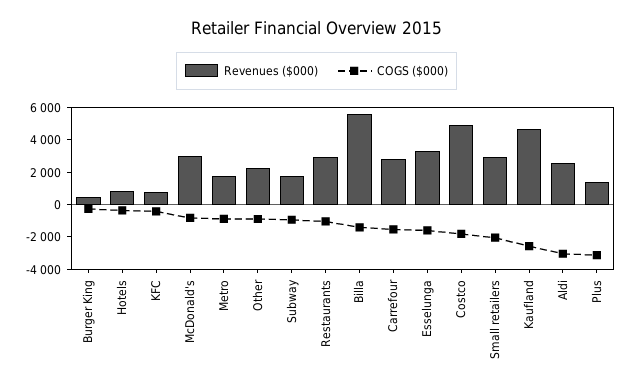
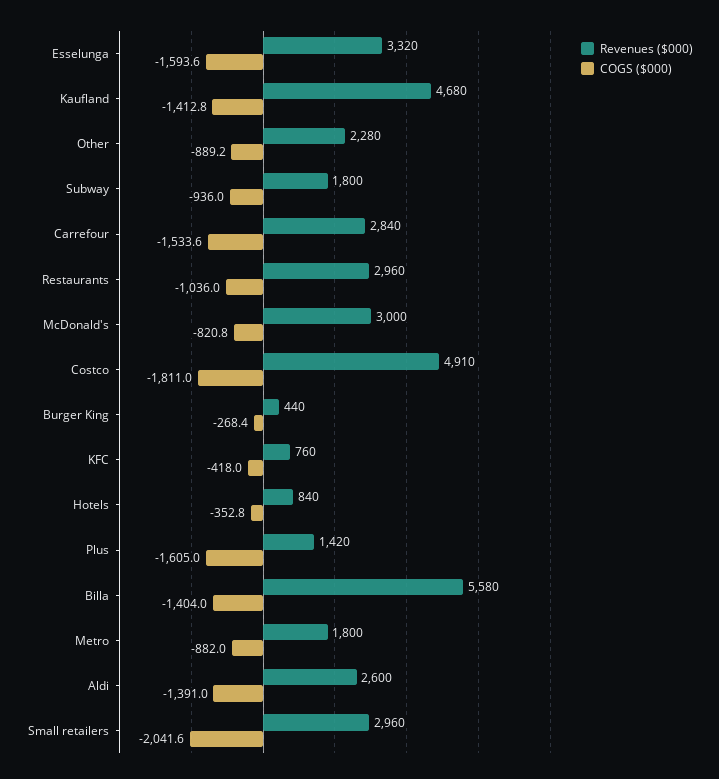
  {
    "Revenues ($000)": {
      "Burger King": 440,
      "Hotels": 840,
      "KFC": 760,
      "McDonald's": 3000,
      "Metro": 1800,
      "Other": 2280,
      "Subway": 1800,
      "Restaurants": 2960,
      "Billa": 5580,
      "Carrefour": 2840,
      "Esselunga": 3320,
      "Costco": 4910,
      "Small retailers": 2960,
      "Kaufland": 4680,
      "Aldi": 2600,
      "Plus": 1420
    },
    "COGS ($000)": {
      "Burger King": -268.4,
      "Hotels": -352.8,
      "KFC": -418,
      "McDonald's": -820.8,
      "Metro": -882,
      "Other": -889.2,
      "Subway": -936,
      "Restaurants": -1036,
      "Billa": -1404,
      "Carrefour": -1533.6,
      "Esselunga": -1593.6,
      "Costco": -1811,
      "Small retailers": -2041.6,
-     "Kaufland": -2500,
+     "Kaufland": -1412.8,
-     "Aldi": -3000,
+     "Aldi": -1391,
-     "Plus": -3000
+     "Plus": -1605
    }
  }

